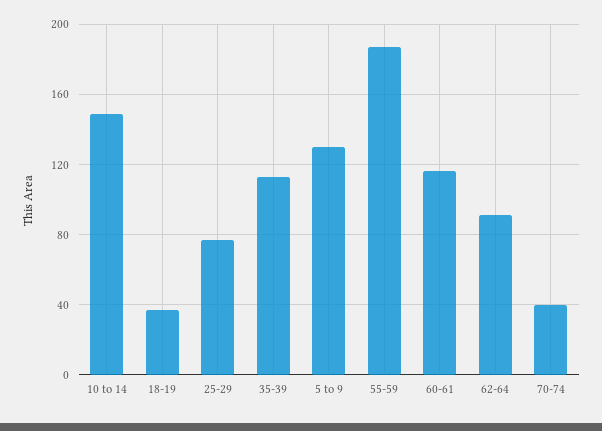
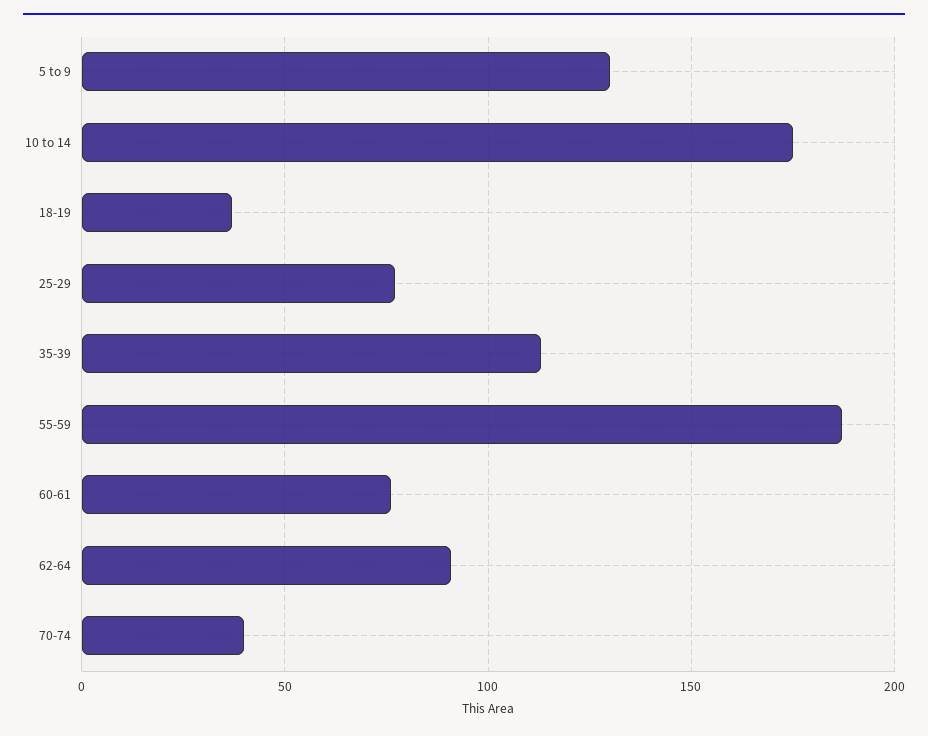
  {
-   "10 to 14": 150,
+   "10 to 14": 175,
    "18-19": 35,
    "25-29": 75,
    "35-39": 115,
    "5 to 9": 130,
    "55-59": 185,
-   "60-61": 115,
+   "60-61": 75,
    "62-64": 90,
    "70-74": 40
  }

